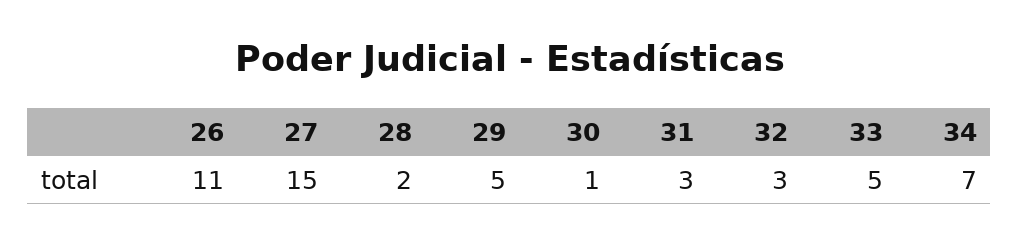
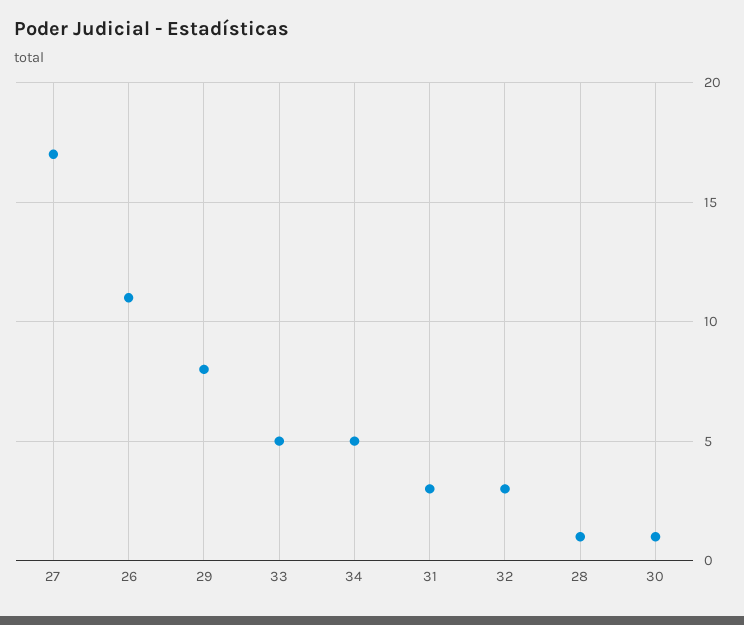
  {
    "26": 11,
-   "27": 15,
+   "27": 17,
-   "28": 2,
+   "28": 1,
-   "29": 5,
+   "29": 8,
    "30": 1,
    "31": 3,
    "32": 3,
    "33": 5,
-   "34": 7
+   "34": 5
  }

